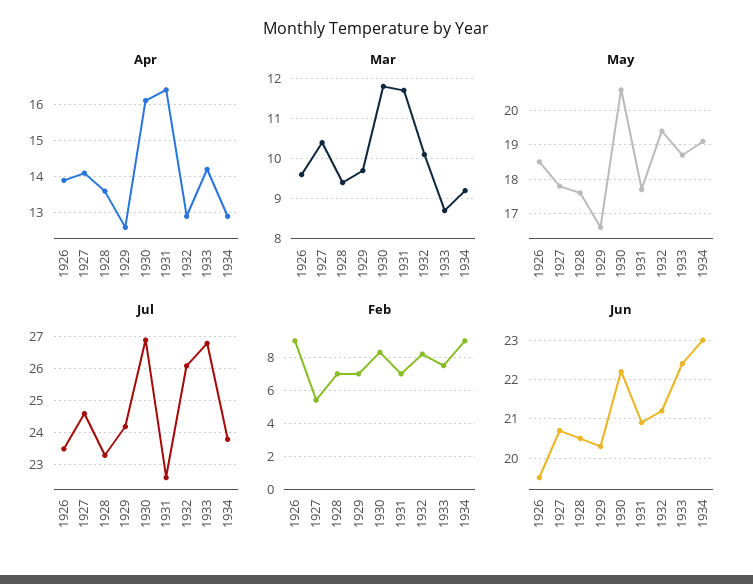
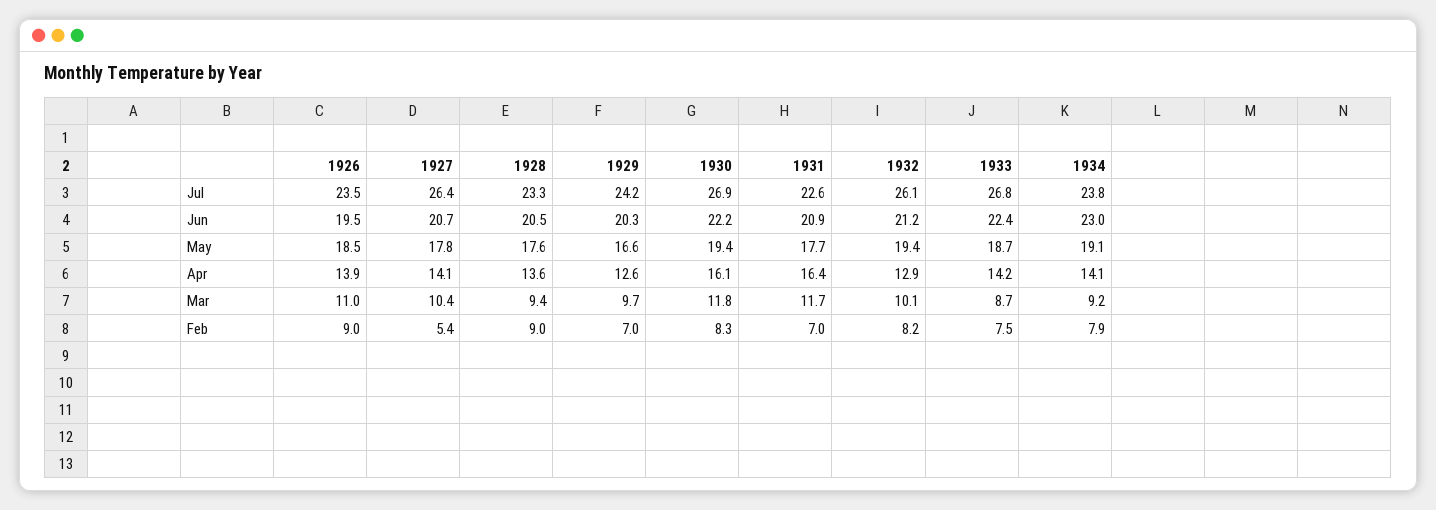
  {
    "Apr": {
      "1926": 13.9,
      "1927": 14.1,
      "1928": 13.6,
      "1929": 12.6,
      "1930": 16.1,
      "1931": 16.4,
      "1932": 12.9,
      "1933": 14.2,
-     "1934": 13
+     "1934": 14.1
    },
    "Mar": {
-     "1926": 9.5,
+     "1926": 11,
      "1927": 10.4,
      "1928": 9.4,
      "1929": 9.7,
      "1930": 11.8,
      "1931": 11.7,
      "1932": 10.1,
      "1933": 8.7,
      "1934": 9.2
    },
    "May": {
      "1926": 18.5,
      "1927": 17.8,
      "1928": 17.6,
      "1929": 16.6,
-     "1930": 20.5,
+     "1930": 19.4,
      "1931": 17.7,
      "1932": 19.4,
      "1933": 18.7,
      "1934": 19.1
    },
    "Jul": {
      "1926": 23.5,
-     "1927": 24.5,
+     "1927": 26.4,
      "1928": 23.3,
      "1929": 24.2,
      "1930": 26.9,
      "1931": 22.6,
      "1932": 26.1,
      "1933": 26.8,
      "1934": 23.8
    },
    "Feb": {
      "1926": 9,
      "1927": 5.4,
-     "1928": 7,
+     "1928": 9,
      "1929": 7,
      "1930": 8.3,
      "1931": 7,
      "1932": 8.2,
      "1933": 7.5,
-     "1934": 9
+     "1934": 7.9
    },
    "Jun": {
      "1926": 19.5,
      "1927": 20.7,
      "1928": 20.5,
      "1929": 20.3,
      "1930": 22.2,
      "1931": 20.9,
      "1932": 21.2,
      "1933": 22.4,
      "1934": 23
    }
  }

